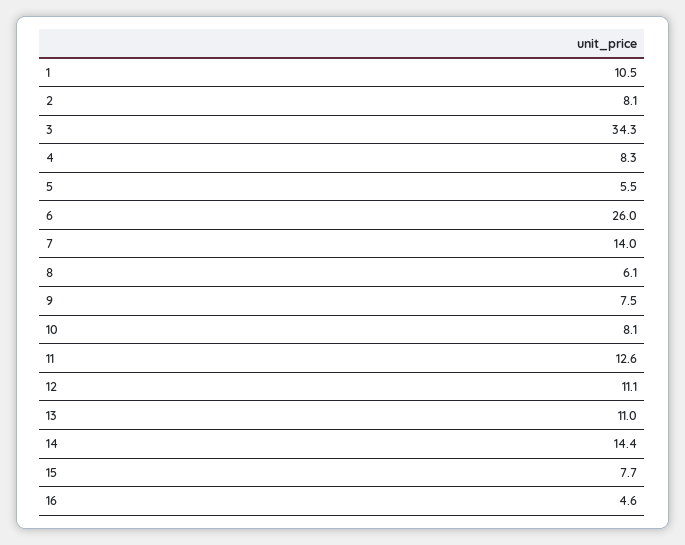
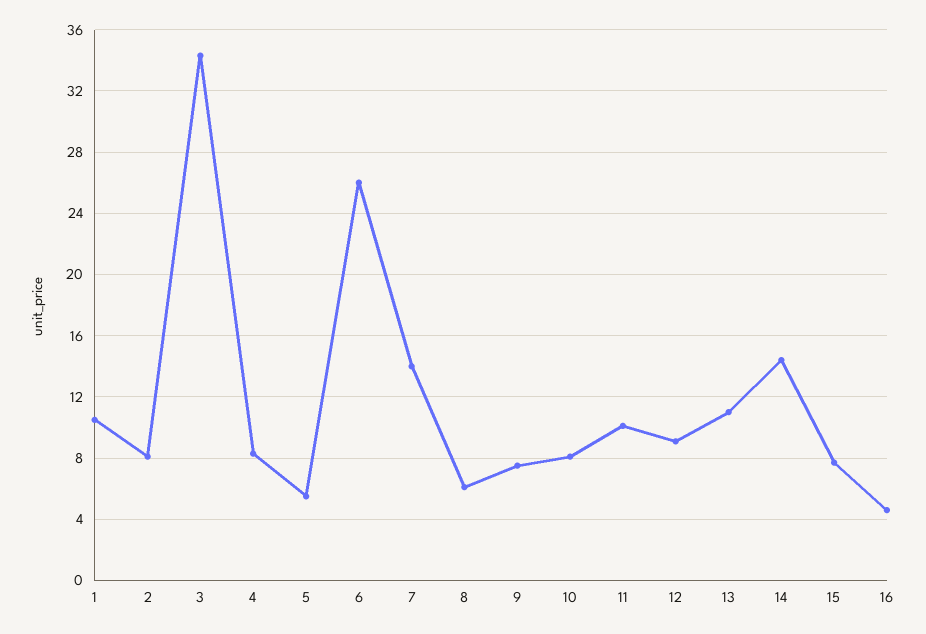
  {
    "1": 10.5,
    "2": 8.1,
    "3": 34.3,
    "4": 8.3,
    "5": 5.5,
    "6": 26,
    "7": 14,
    "8": 6.1,
    "9": 7.5,
    "10": 8.1,
-   "11": 12.6,
+   "11": 10,
-   "12": 11.1,
+   "12": 9,
    "13": 11,
    "14": 14.4,
    "15": 7.7,
    "16": 4.6
  }

